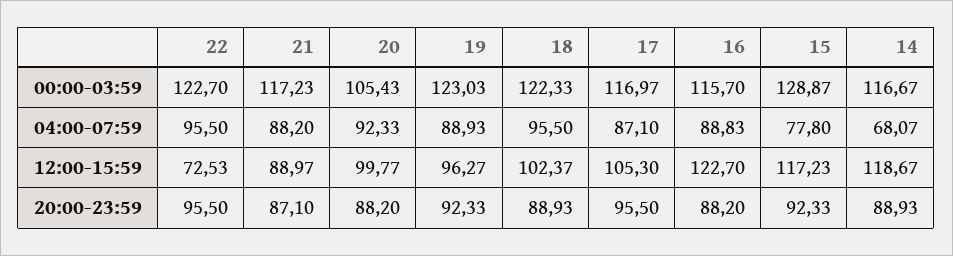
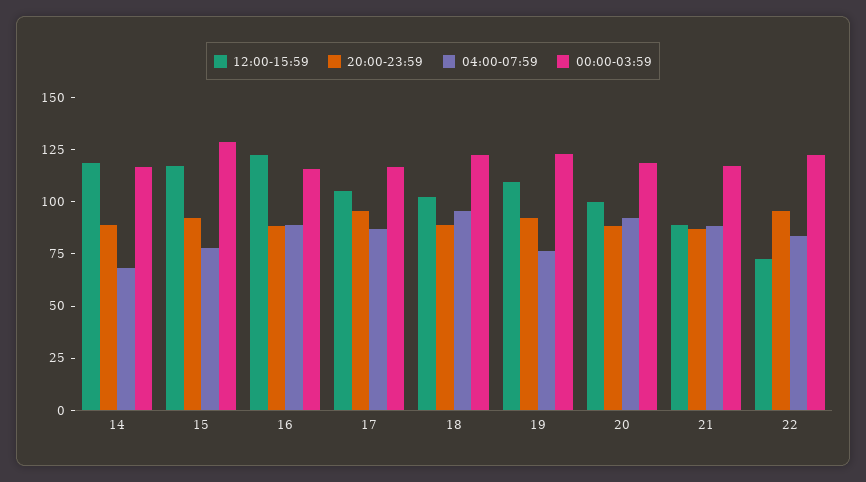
  {
    "00:00-03:59": {
      "22": 122.7,
      "21": 117.23,
-     "20": 105.43,
+     "20": 120,
      "19": 123.03,
      "18": 122.33,
      "17": 116.97,
      "16": 115.7,
      "15": 128.87,
      "14": 116.67
    },
    "04:00-07:59": {
-     "22": 95.5,
+     "22": 85,
      "21": 88.2,
      "20": 92.33,
-     "19": 88.93,
+     "19": 75,
      "18": 95.5,
      "17": 87.1,
      "16": 88.83,
      "15": 77.8,
      "14": 68.07
    },
    "12:00-15:59": {
      "22": 72.53,
      "21": 88.97,
      "20": 99.77,
-     "19": 96.27,
+     "19": 110,
      "18": 102.37,
      "17": 105.3,
      "16": 122.7,
      "15": 117.23,
      "14": 118.67
    },
    "20:00-23:59": {
      "22": 95.5,
      "21": 87.1,
      "20": 88.2,
      "19": 92.33,
      "18": 88.93,
      "17": 95.5,
      "16": 88.2,
      "15": 92.33,
      "14": 88.93
    }
  }

